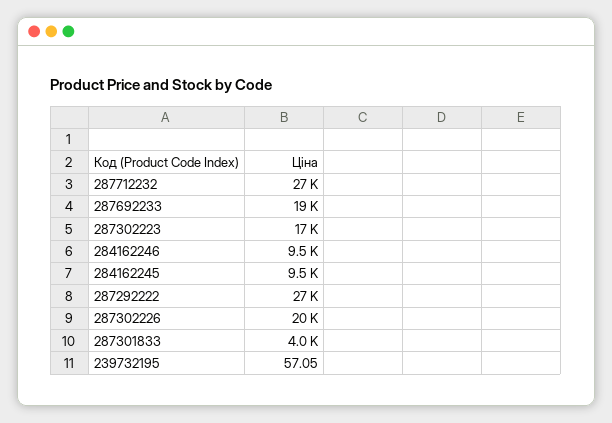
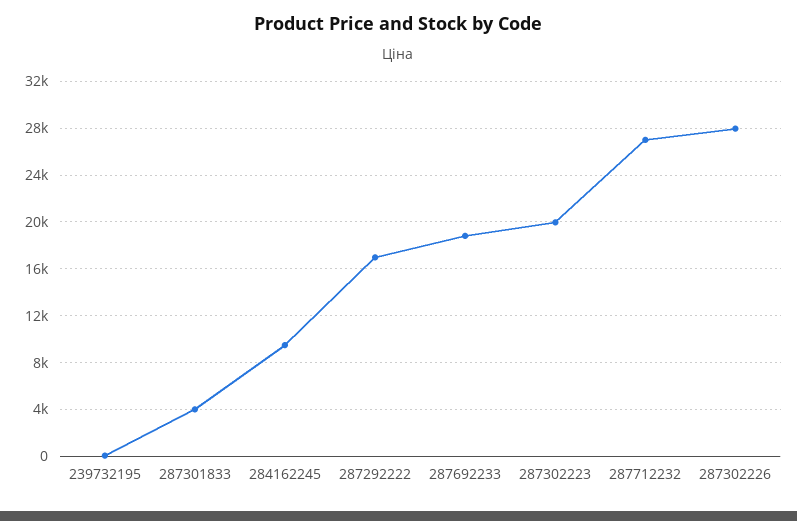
  {
    "287712232": 27000,
    "287692233": 19000,
-   "287302223": 17000,
+   "287302223": 20000,
-   "284162246": 9500,
    "284162245": 9500,
-   "287292222": 27000,
+   "287292222": 17000,
-   "287302226": 20000,
+   "287302226": 28000,
    "287301833": 4000,
    "239732195": 57.05
  }

